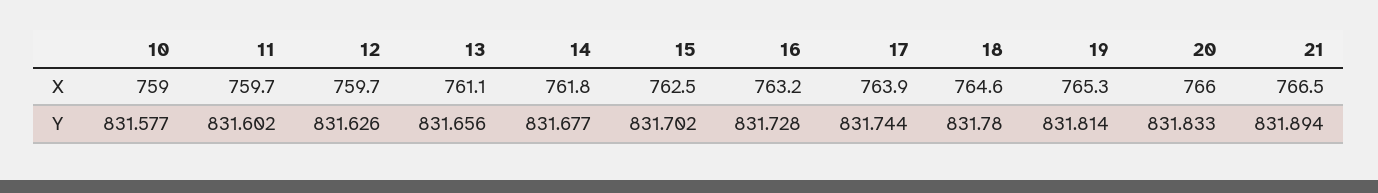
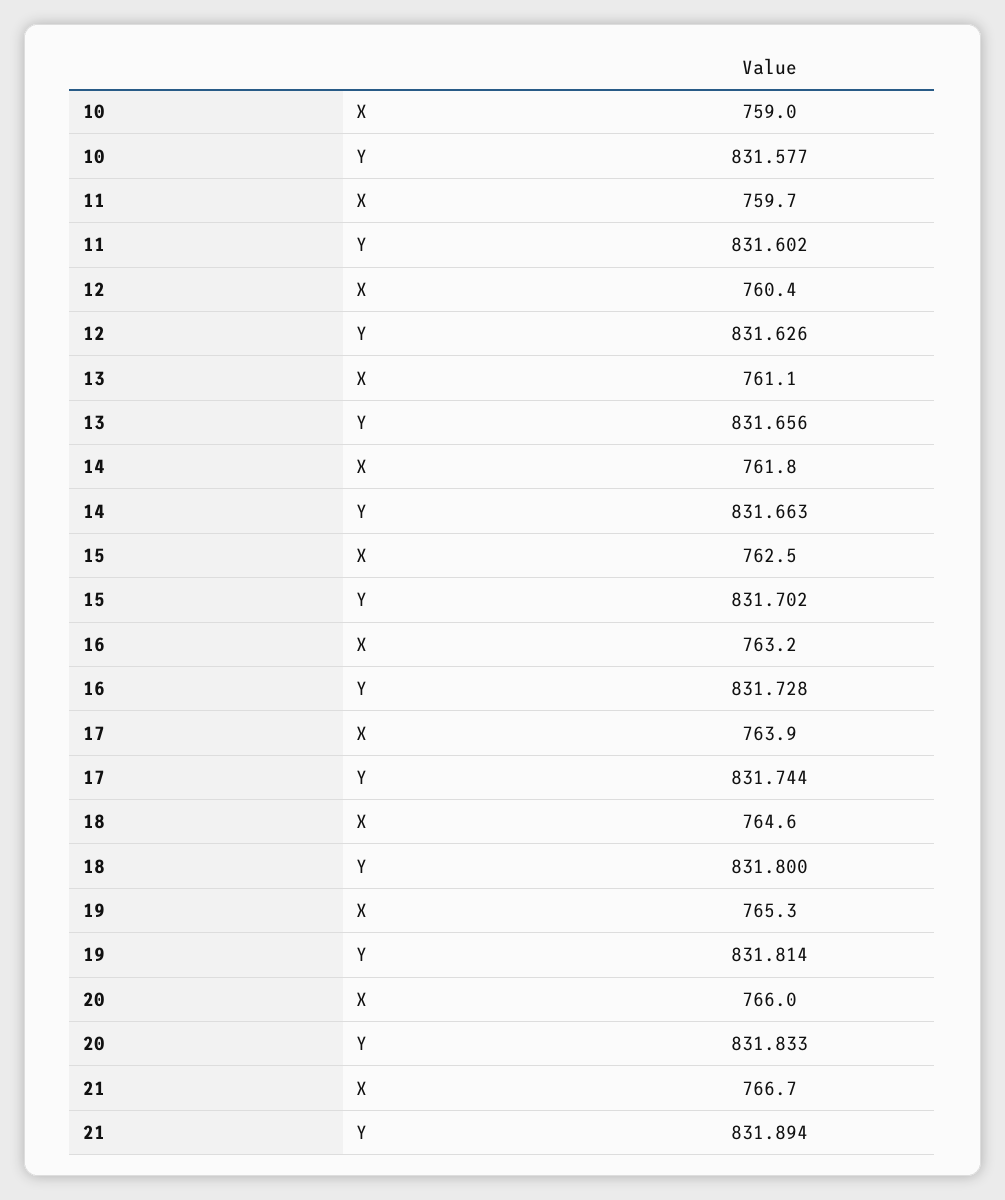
  {
    "10": {
      "X": 759,
      "Y": 831.577
    },
    "11": {
      "X": 759.7,
      "Y": 831.602
    },
    "12": {
-     "X": 759.7,
+     "X": 760.4,
      "Y": 831.626
    },
    "13": {
      "X": 761.1,
      "Y": 831.656
    },
    "14": {
      "X": 761.8,
-     "Y": 831.677
+     "Y": 831.663
    },
    "15": {
      "X": 762.5,
      "Y": 831.702
    },
    "16": {
      "X": 763.2,
      "Y": 831.728
    },
    "17": {
      "X": 763.9,
      "Y": 831.744
    },
    "18": {
      "X": 764.6,
-     "Y": 831.78
+     "Y": 831.8
    },
    "19": {
      "X": 765.3,
      "Y": 831.814
    },
    "20": {
      "X": 766,
      "Y": 831.833
    },
    "21": {
-     "X": 766.5,
+     "X": 766.7,
      "Y": 831.894
    }
  }

